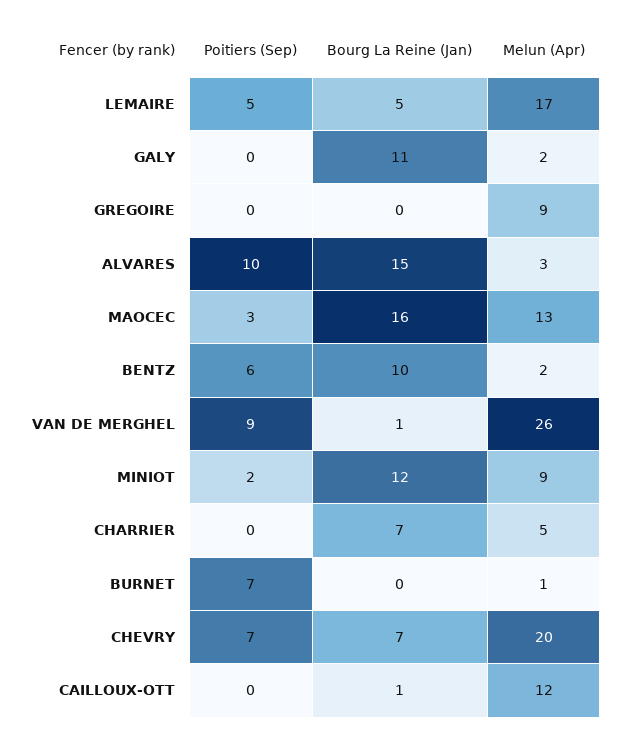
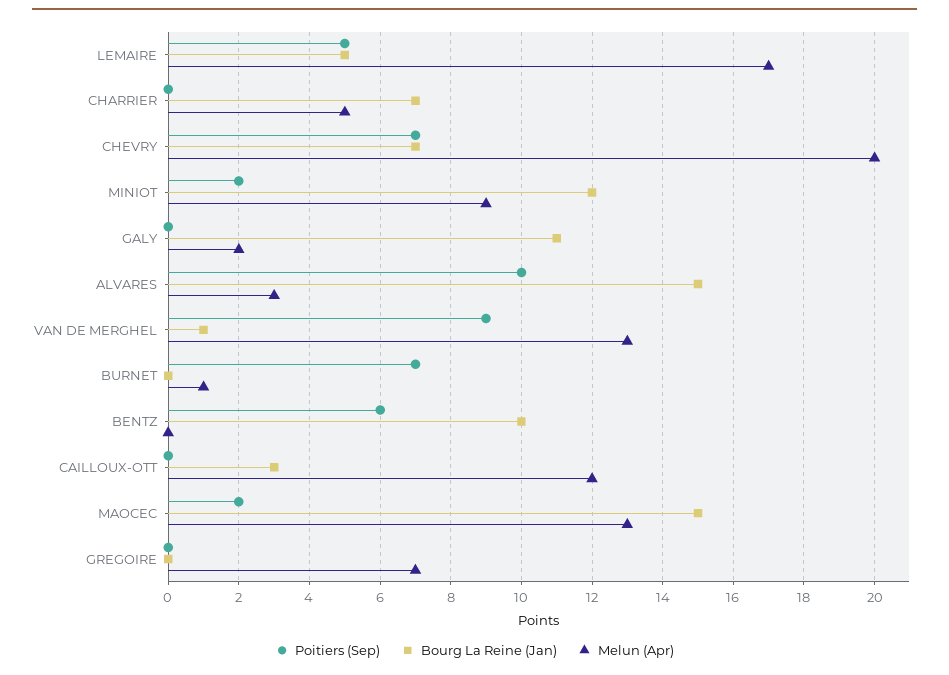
  {
    "Poitiers (Sep)": {
      "LEMAIRE": 5,
      "GALY": 0,
      "GREGOIRE": 0,
      "ALVARES": 10,
-     "MAOCEC": 3,
+     "MAOCEC": 2,
      "BENTZ": 6,
      "VAN DE MERGHEL": 9,
      "MINIOT": 2,
      "CHARRIER": 0,
      "BURNET": 7,
      "CHEVRY": 7,
      "CAILLOUX-OTT": 0
    },
    "Bourg La Reine (Jan)": {
      "LEMAIRE": 5,
      "GALY": 11,
      "GREGOIRE": 0,
      "ALVARES": 15,
-     "MAOCEC": 16,
+     "MAOCEC": 15,
      "BENTZ": 10,
      "VAN DE MERGHEL": 1,
      "MINIOT": 12,
      "CHARRIER": 7,
      "BURNET": 0,
      "CHEVRY": 7,
-     "CAILLOUX-OTT": 1
+     "CAILLOUX-OTT": 3
    },
    "Melun (Apr)": {
      "LEMAIRE": 17,
      "GALY": 2,
-     "GREGOIRE": 9,
+     "GREGOIRE": 7,
      "ALVARES": 3,
      "MAOCEC": 13,
-     "BENTZ": 2,
+     "BENTZ": 0,
-     "VAN DE MERGHEL": 26,
+     "VAN DE MERGHEL": 13,
      "MINIOT": 9,
      "CHARRIER": 5,
      "BURNET": 1,
      "CHEVRY": 20,
      "CAILLOUX-OTT": 12
    }
  }

